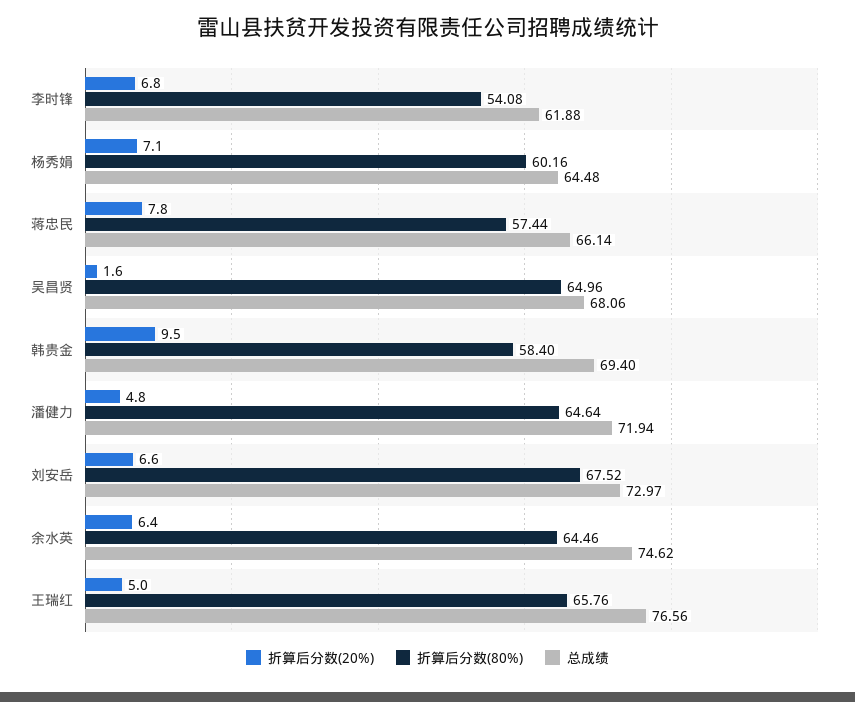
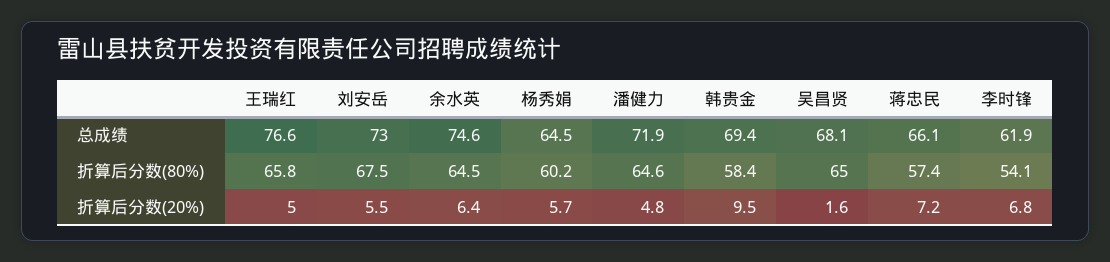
  {
    "折算后分数(20%)": {
      "李时锋": 6.8,
-     "杨秀娟": 7.1,
+     "杨秀娟": 5.7,
-     "蒋忠民": 7.8,
+     "蒋忠民": 7.2,
      "吴昌贤": 1.6,
      "韩贵金": 9.5,
      "潘健力": 4.8,
-     "刘安岳": 6.6,
+     "刘安岳": 5.5,
      "余水英": 6.4,
      "王瑞红": 5
    },
    "折算后分数(80%)": {
      "李时锋": 54.08,
      "杨秀娟": 60.16,
      "蒋忠民": 57.44,
      "吴昌贤": 64.96,
      "韩贵金": 58.4,
      "潘健力": 64.64,
      "刘安岳": 67.52,
      "余水英": 64.46,
      "王瑞红": 65.76
    },
    "总成绩": {
      "李时锋": 61.88,
      "杨秀娟": 64.48,
      "蒋忠民": 66.14,
      "吴昌贤": 68.06,
      "韩贵金": 69.4,
      "潘健力": 71.94,
      "刘安岳": 72.97,
      "余水英": 74.62,
      "王瑞红": 76.56
    }
  }

